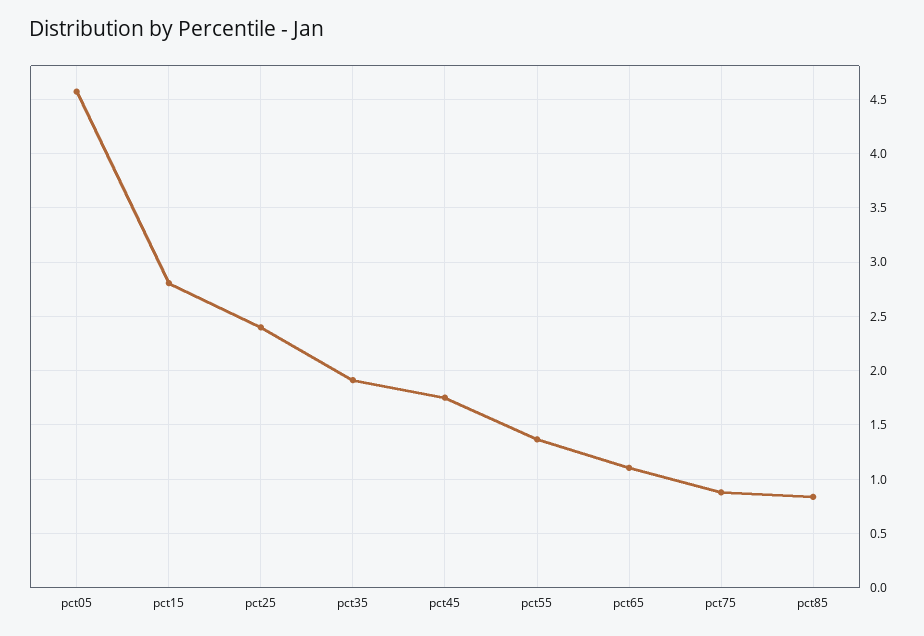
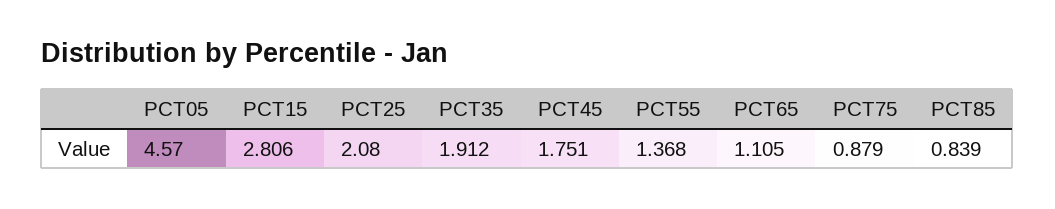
  {
    "pct05": 4.57,
    "pct15": 2.806,
-   "pct25": 2.4,
+   "pct25": 2.08,
    "pct35": 1.912,
    "pct45": 1.751,
    "pct55": 1.368,
    "pct65": 1.105,
    "pct75": 0.879,
    "pct85": 0.839
  }

